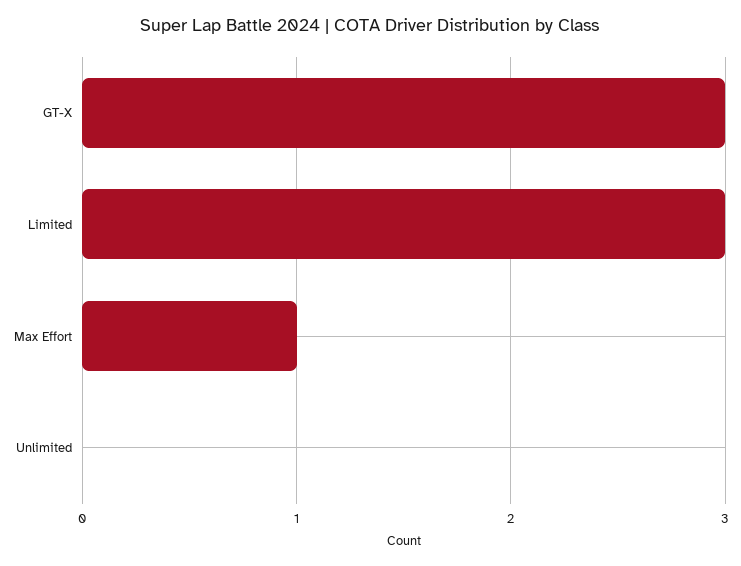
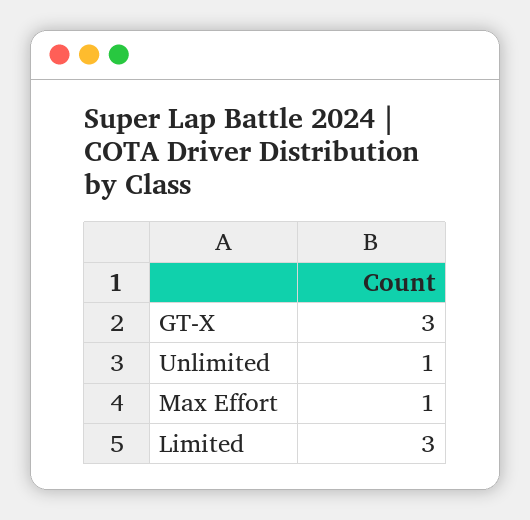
  {
    "GT-X": 3,
    "Limited": 3,
    "Max Effort": 1,
-   "Unlimited": 0
+   "Unlimited": 1
  }

